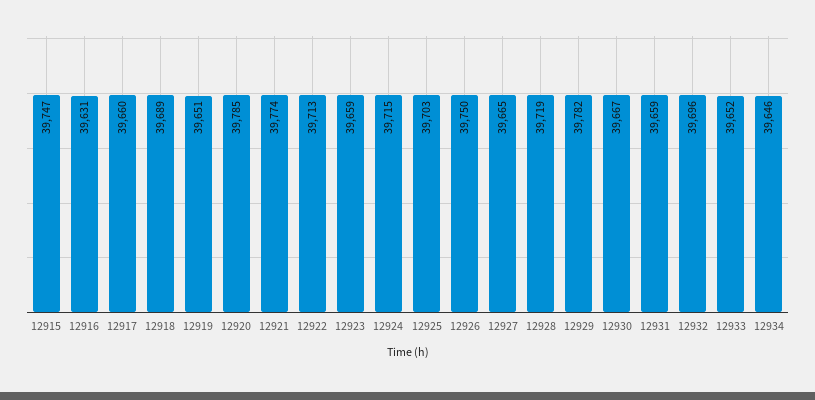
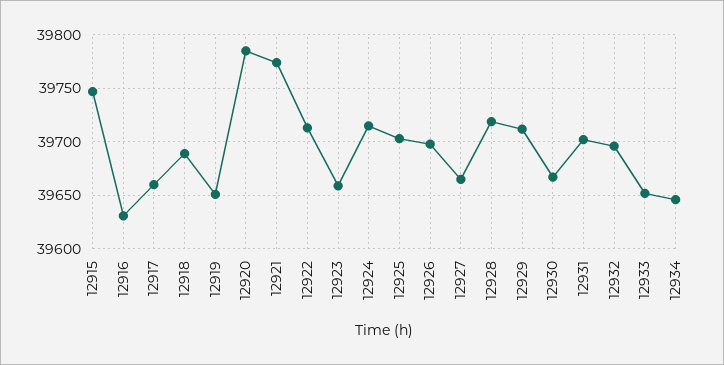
  {
    "12915": 39747,
    "12916": 39631,
    "12917": 39660,
    "12918": 39689,
    "12919": 39651,
    "12920": 39785,
    "12921": 39774,
    "12922": 39713,
    "12923": 39659,
    "12924": 39715,
    "12925": 39703,
-   "12926": 39750,
+   "12926": 39700,
    "12927": 39665,
    "12928": 39719,
-   "12929": 39782,
+   "12929": 39710,
    "12930": 39667,
-   "12931": 39659,
+   "12931": 39700,
    "12932": 39696,
    "12933": 39652,
    "12934": 39646
  }

